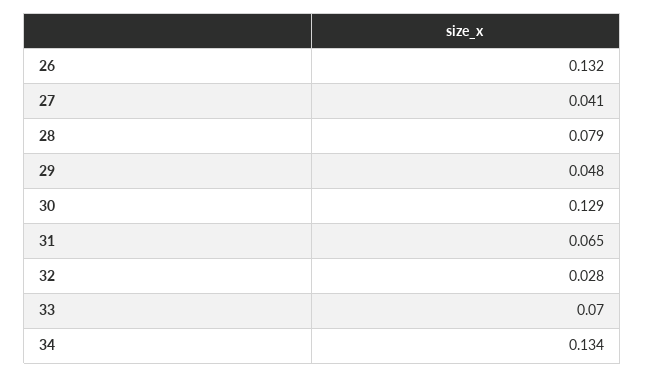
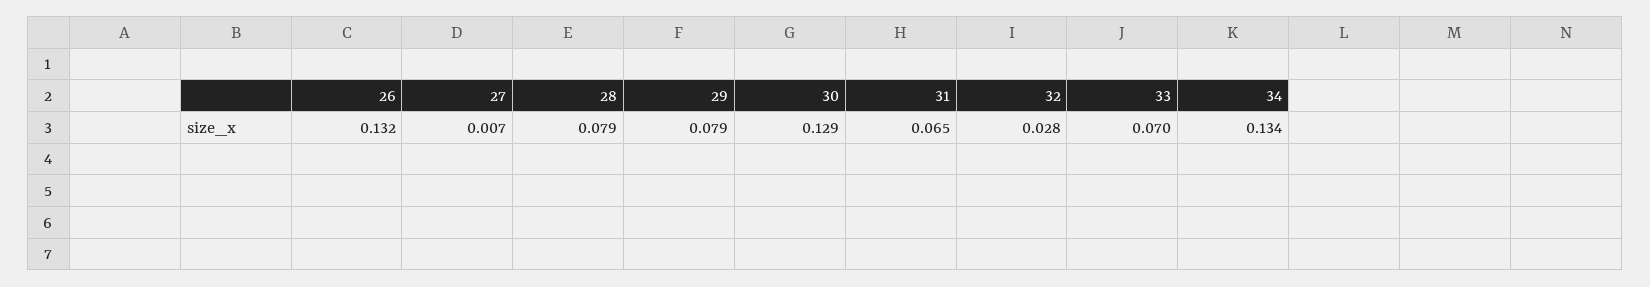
  {
    "26": 0.132,
-   "27": 0.041,
+   "27": 0.007,
    "28": 0.079,
-   "29": 0.048,
+   "29": 0.079,
    "30": 0.129,
    "31": 0.065,
    "32": 0.028,
    "33": 0.07,
    "34": 0.134
  }

